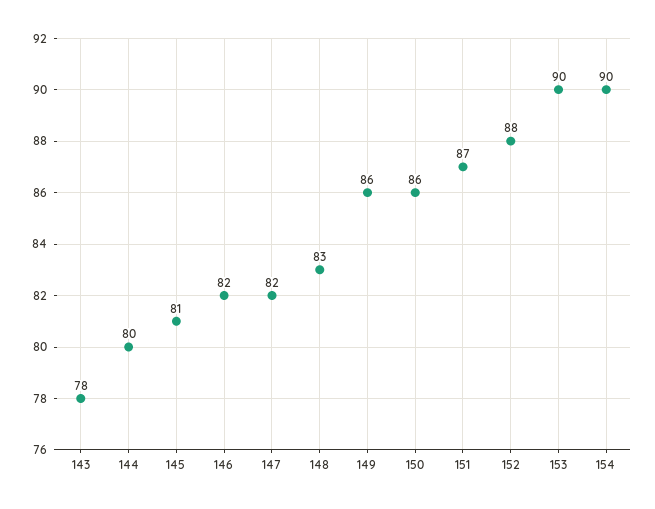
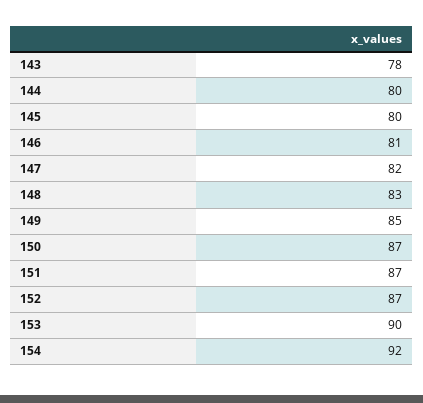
  {
    "143": 78,
    "144": 80,
-   "145": 81,
+   "145": 80,
-   "146": 82,
+   "146": 81,
    "147": 82,
    "148": 83,
-   "149": 86,
+   "149": 85,
-   "150": 86,
+   "150": 87,
    "151": 87,
-   "152": 88,
+   "152": 87,
    "153": 90,
-   "154": 90
+   "154": 92
  }

